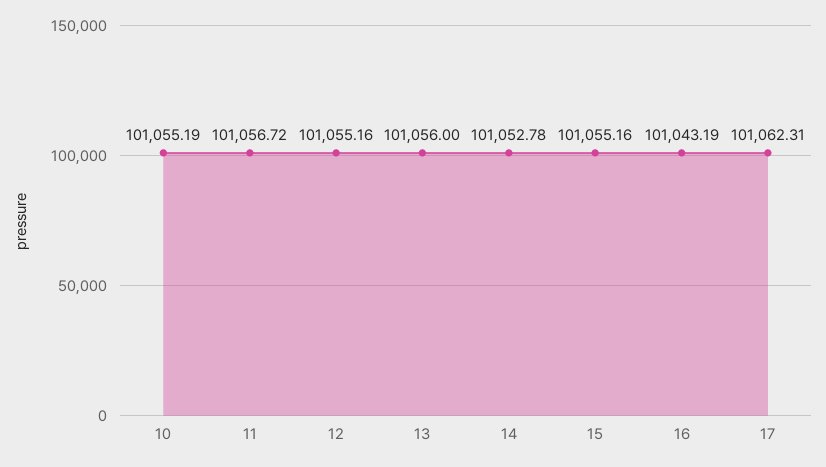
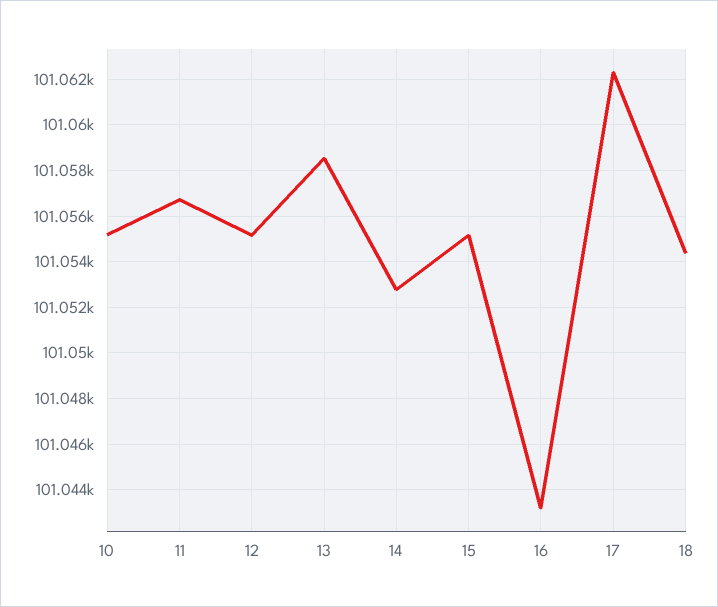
  {
    "10": 101055.19,
    "11": 101056.72,
    "12": 101055.16,
-   "13": 101056,
+   "13": 101058.5,
    "14": 101052.78,
    "15": 101055.16,
    "16": 101043.19,
-   "17": 101062.31
+   "17": 101062.31,
+   "18": 101054.5
  }

